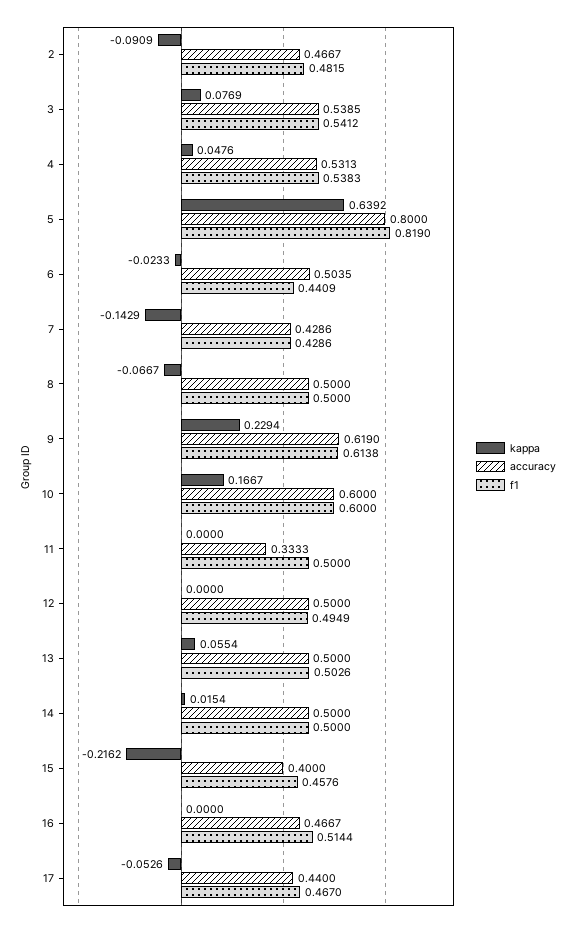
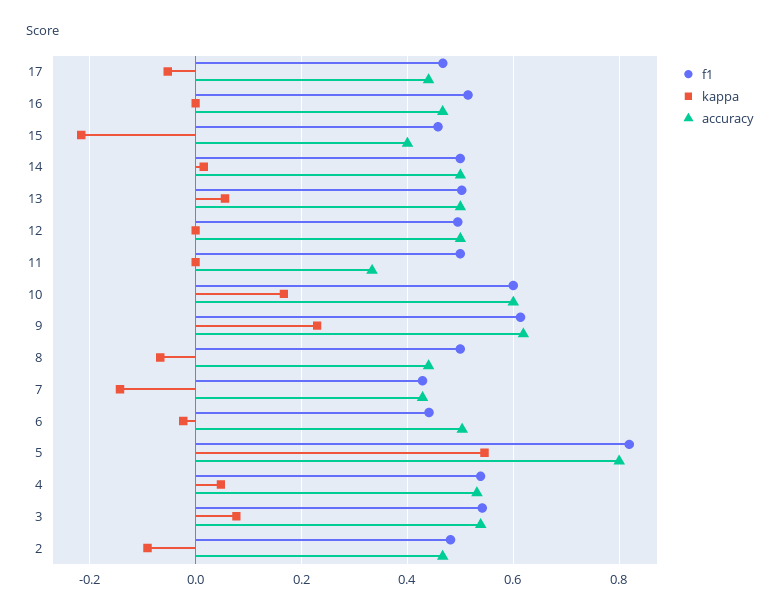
  {
    "kappa": {
      "2": -0.0909,
      "3": 0.0769,
      "4": 0.0476,
-     "5": 0.6392,
+     "5": 0.54,
      "6": -0.0233,
      "7": -0.1429,
      "8": -0.0667,
      "9": 0.2294,
      "10": 0.1667,
      "11": 0,
      "12": 0,
      "13": 0.0554,
      "14": 0.0154,
      "15": -0.2162,
      "16": 0,
      "17": -0.0526
    },
    "accuracy": {
      "2": 0.4667,
      "3": 0.5385,
      "4": 0.5313,
      "5": 0.8,
      "6": 0.5035,
      "7": 0.4286,
-     "8": 0.5,
+     "8": 0.44,
      "9": 0.619,
      "10": 0.6,
      "11": 0.3333,
      "12": 0.5,
      "13": 0.5,
      "14": 0.5,
      "15": 0.4,
      "16": 0.4667,
      "17": 0.44
    },
    "f1": {
      "2": 0.4815,
      "3": 0.5412,
      "4": 0.5383,
      "5": 0.819,
      "6": 0.4409,
      "7": 0.4286,
      "8": 0.5,
      "9": 0.6138,
      "10": 0.6,
      "11": 0.5,
      "12": 0.4949,
      "13": 0.5026,
      "14": 0.5,
      "15": 0.4576,
      "16": 0.5144,
      "17": 0.467
    }
  }

